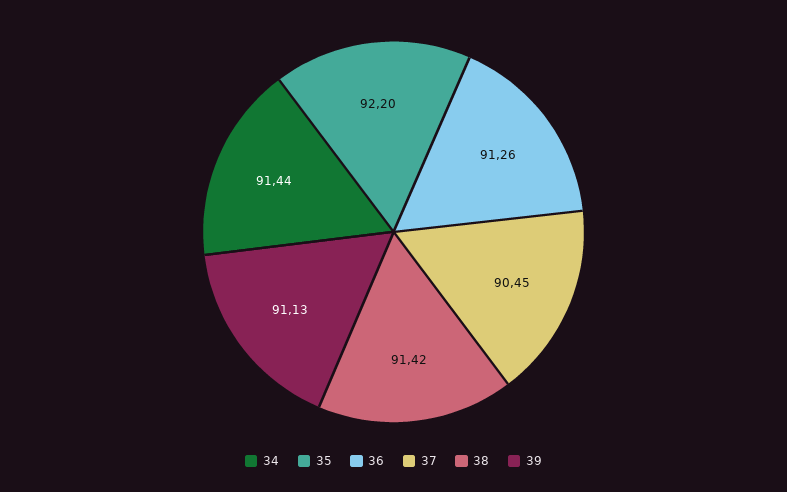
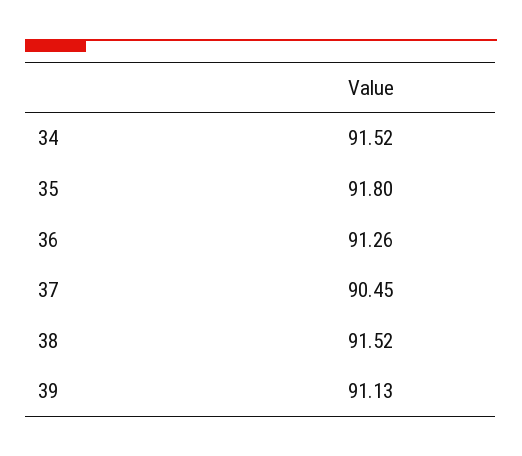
  {
-   "34": 91.44,
+   "34": 91.52,
-   "35": 92.2,
+   "35": 91.8,
    "36": 91.26,
    "37": 90.45,
-   "38": 91.42,
+   "38": 91.52,
    "39": 91.13
  }

